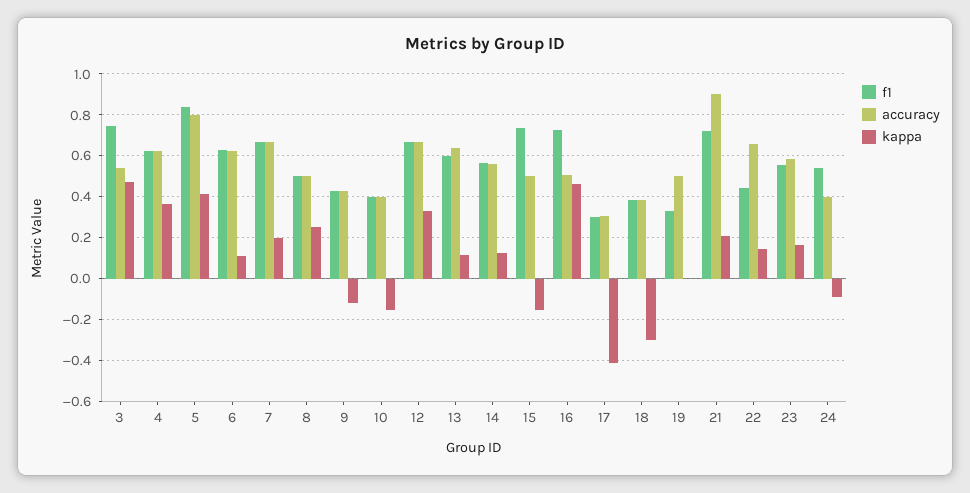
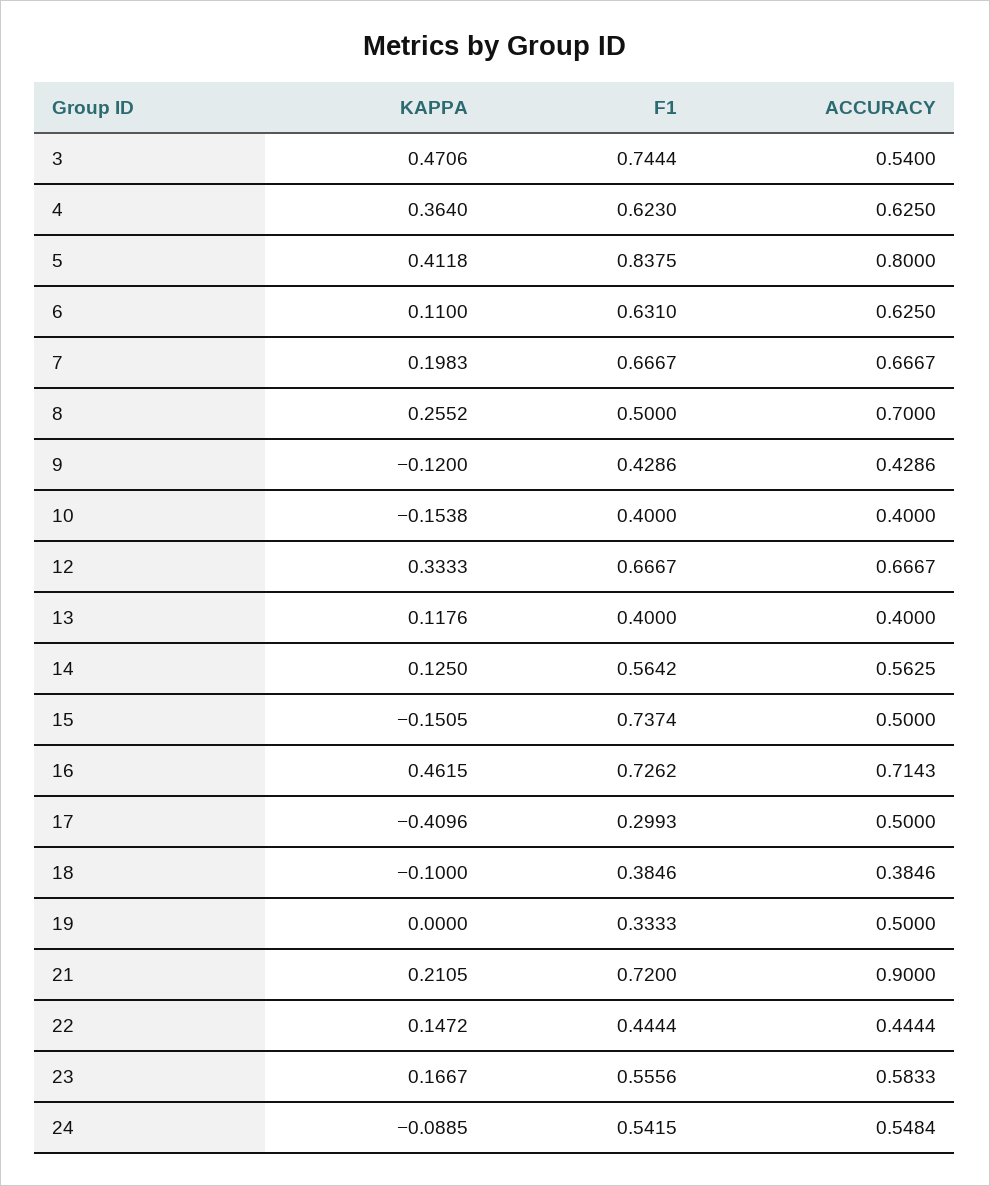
  {
    "f1": {
      "3": 0.7444,
      "4": 0.623,
      "5": 0.8375,
      "6": 0.631,
      "7": 0.6667,
      "8": 0.5,
      "9": 0.4286,
      "10": 0.4,
      "12": 0.6667,
-     "13": 0.6,
+     "13": 0.4,
      "14": 0.5642,
      "15": 0.7374,
      "16": 0.7262,
      "17": 0.2993,
      "18": 0.3846,
      "19": 0.3333,
      "21": 0.72,
      "22": 0.4444,
      "23": 0.5556,
      "24": 0.5415
    },
    "accuracy": {
      "3": 0.54,
      "4": 0.625,
      "5": 0.8,
      "6": 0.625,
      "7": 0.6667,
-     "8": 0.5,
+     "8": 0.7,
      "9": 0.4286,
      "10": 0.4,
      "12": 0.6667,
-     "13": 0.65,
+     "13": 0.4,
      "14": 0.5625,
      "15": 0.5,
-     "16": 0.5,
+     "16": 0.7143,
-     "17": 0.3,
+     "17": 0.5,
      "18": 0.3846,
      "19": 0.5,
      "21": 0.9,
-     "22": 0.65,
+     "22": 0.4444,
      "23": 0.5833,
-     "24": 0.4
+     "24": 0.5484
    },
    "kappa": {
      "3": 0.4706,
      "4": 0.364,
      "5": 0.4118,
      "6": 0.11,
      "7": 0.1983,
      "8": 0.2552,
      "9": -0.12,
      "10": -0.1538,
      "12": 0.3333,
      "13": 0.1176,
      "14": 0.125,
      "15": -0.1505,
      "16": 0.4615,
      "17": -0.4096,
-     "18": -0.3,
+     "18": -0.1,
      "19": 0,
      "21": 0.2105,
      "22": 0.1472,
      "23": 0.1667,
      "24": -0.0885
    }
  }

